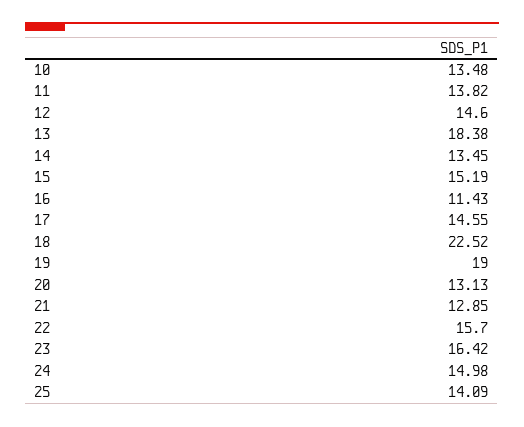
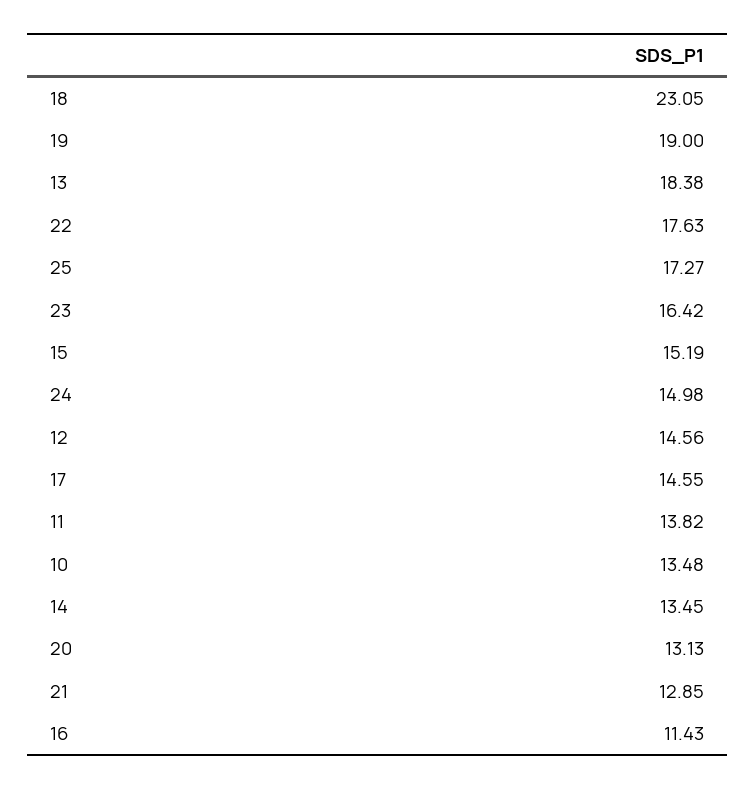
  {
    "10": 13.48,
    "11": 13.82,
-   "12": 14.6,
+   "12": 14.56,
    "13": 18.38,
    "14": 13.45,
    "15": 15.19,
    "16": 11.43,
    "17": 14.55,
-   "18": 22.52,
+   "18": 23.05,
    "19": 19,
    "20": 13.13,
    "21": 12.85,
-   "22": 15.7,
+   "22": 17.63,
    "23": 16.42,
    "24": 14.98,
-   "25": 14.09
+   "25": 17.27
  }

